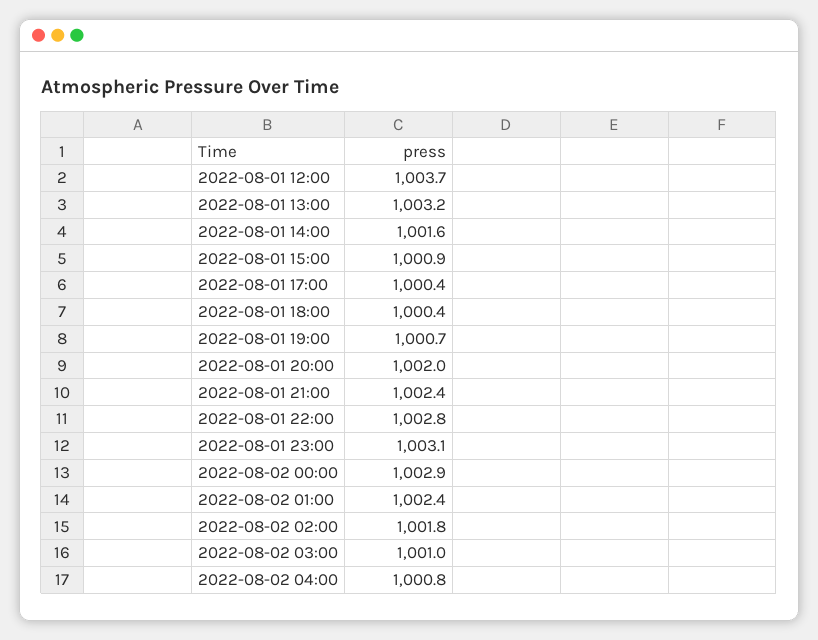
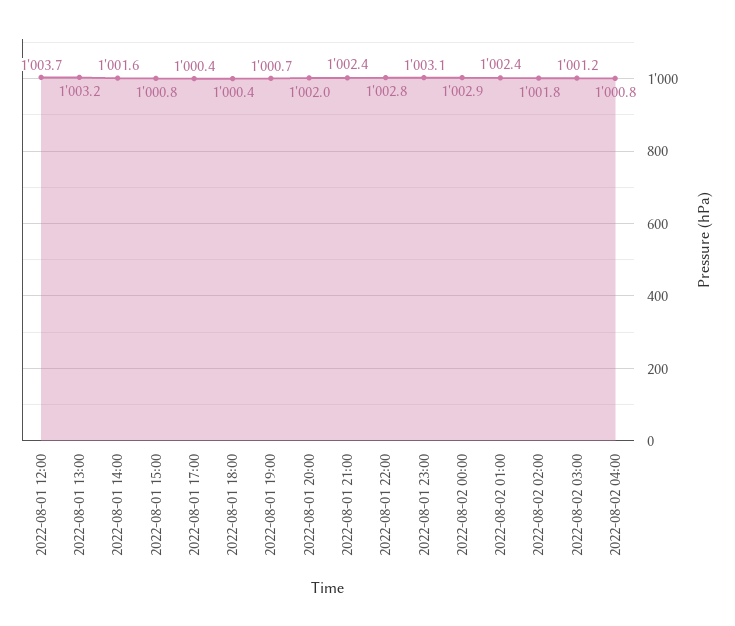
  {
    "2022-08-01 12:00": 1003.7,
    "2022-08-01 13:00": 1003.2,
    "2022-08-01 14:00": 1001.6,
-   "2022-08-01 15:00": 1000.9,
+   "2022-08-01 15:00": 1000.8,
    "2022-08-01 17:00": 1000.4,
    "2022-08-01 18:00": 1000.4,
    "2022-08-01 19:00": 1000.7,
    "2022-08-01 20:00": 1002,
    "2022-08-01 21:00": 1002.4,
    "2022-08-01 22:00": 1002.8,
    "2022-08-01 23:00": 1003.1,
    "2022-08-02 00:00": 1002.9,
    "2022-08-02 01:00": 1002.4,
    "2022-08-02 02:00": 1001.8,
-   "2022-08-02 03:00": 1001,
+   "2022-08-02 03:00": 1001.2,
    "2022-08-02 04:00": 1000.8
  }

